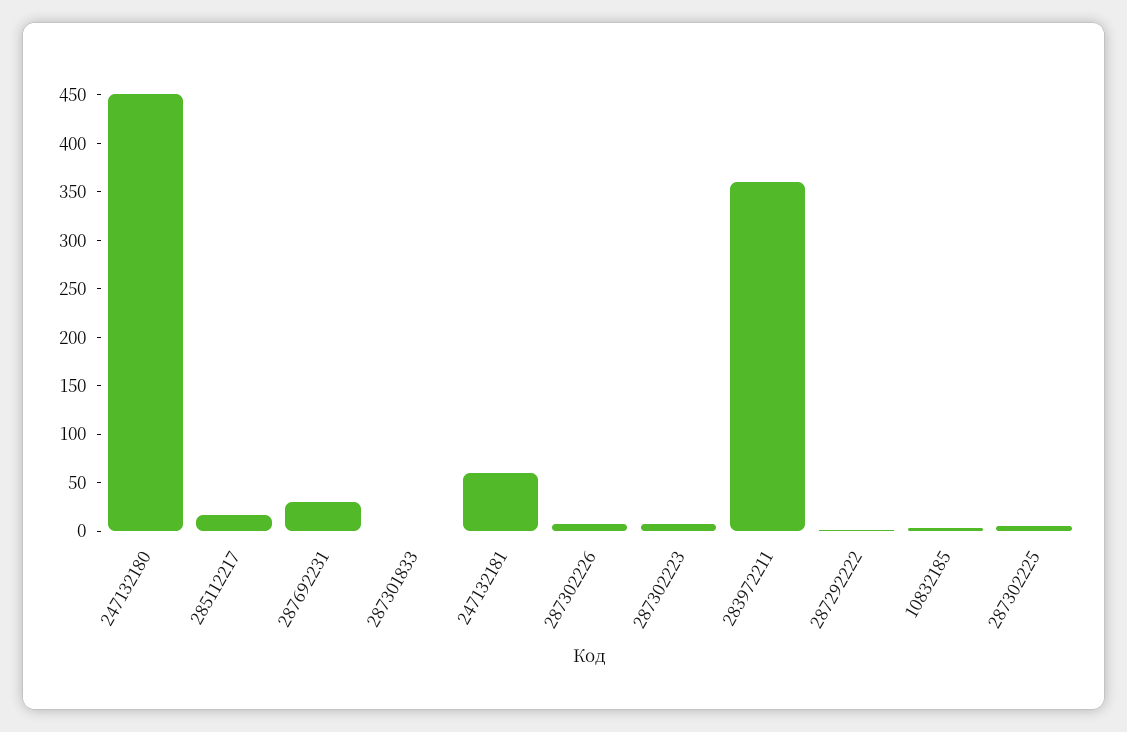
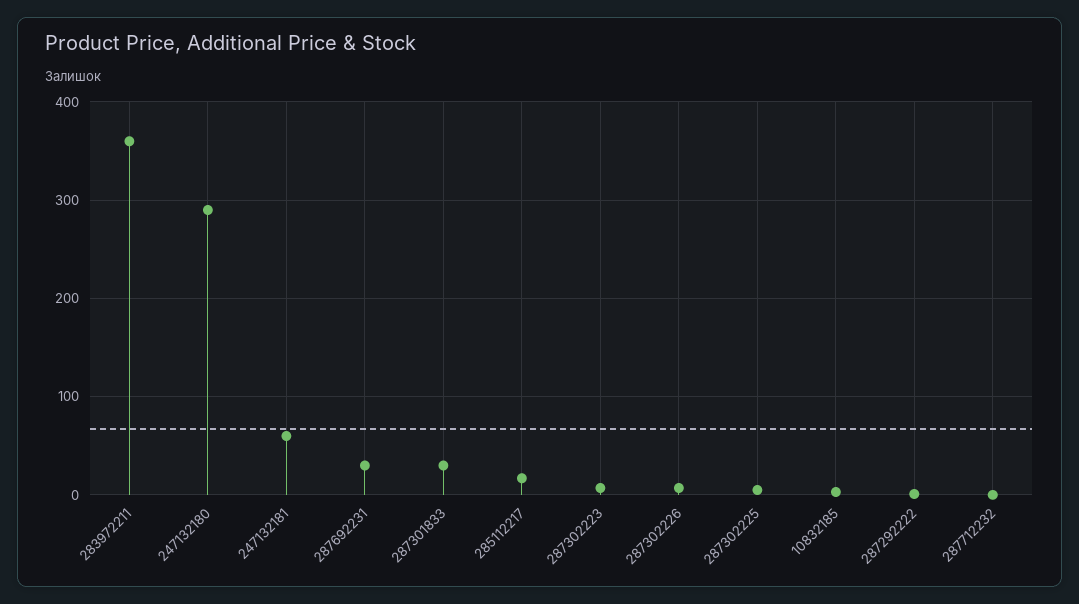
  {
-   "247132180": 450,
+   "247132180": 290,
    "285112217": 20,
    "287692231": 30,
-   "287301833": 0,
+   "287301833": 30,
    "247132181": 60,
    "287302226": 10,
    "287302223": 10,
    "283972211": 360,
    "287292222": 0,
    "10832185": 0,
-   "287302225": 10
+   "287302225": 10,
+   "287712232": 0
  }

